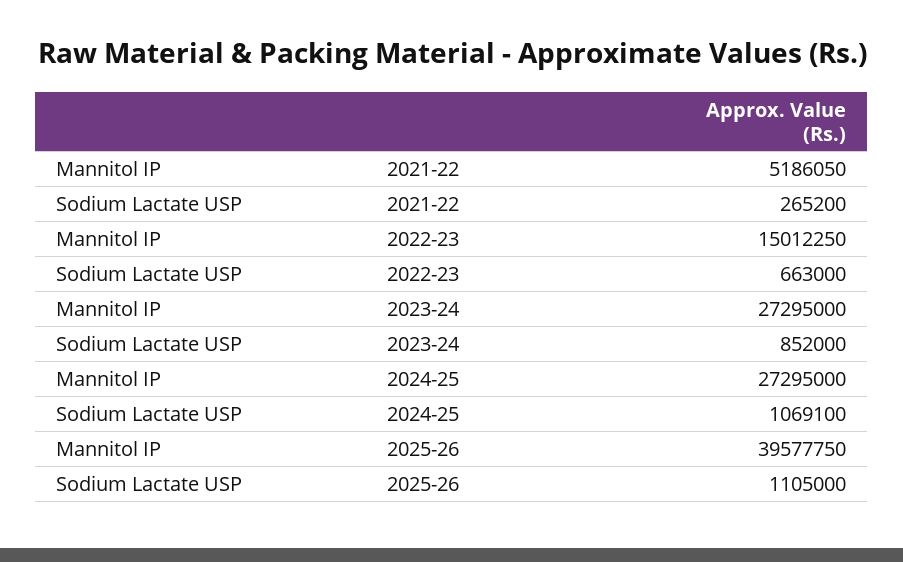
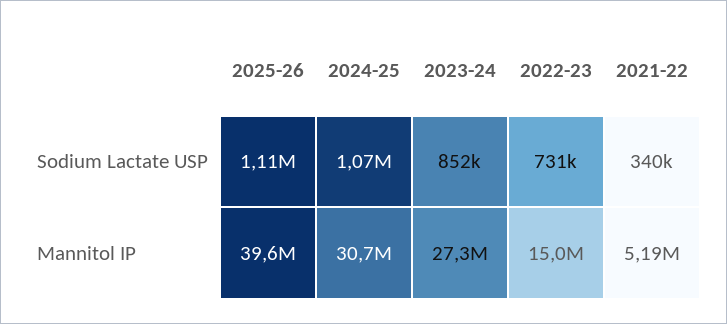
  {
    "Mannitol IP": {
      "2021-22": 5186050,
      "2022-23": 15012250,
      "2023-24": 27295000,
-     "2024-25": 27295000,
+     "2024-25": 30700000,
      "2025-26": 39577750
    },
    "Sodium Lactate USP": {
-     "2021-22": 265200,
+     "2021-22": 340000,
-     "2022-23": 663000,
+     "2022-23": 731000,
      "2023-24": 852000,
      "2024-25": 1069100,
      "2025-26": 1105000
    }
  }

